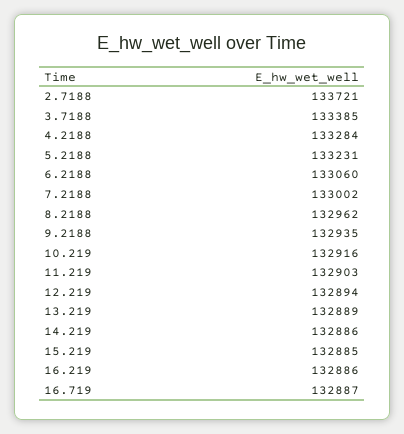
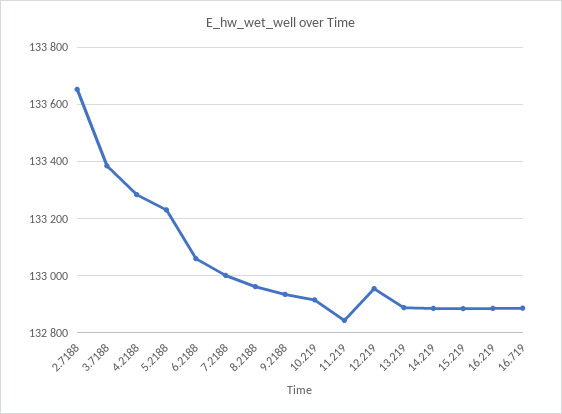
  {
-   "2.7188": 133721,
+   "2.7188": 133650,
    "3.7188": 133385,
    "4.2188": 133284,
    "5.2188": 133231,
    "6.2188": 133060,
    "7.2188": 133002,
    "8.2188": 132962,
    "9.2188": 132935,
    "10.219": 132916,
-   "11.219": 132903,
+   "11.219": 132850,
-   "12.219": 132894,
+   "12.219": 132950,
    "13.219": 132889,
    "14.219": 132886,
    "15.219": 132885,
    "16.219": 132886,
    "16.719": 132887
  }

